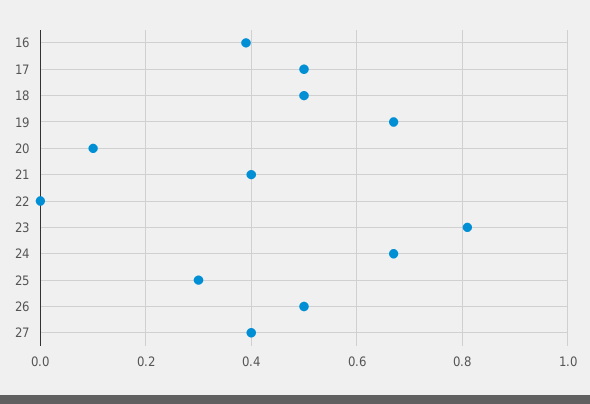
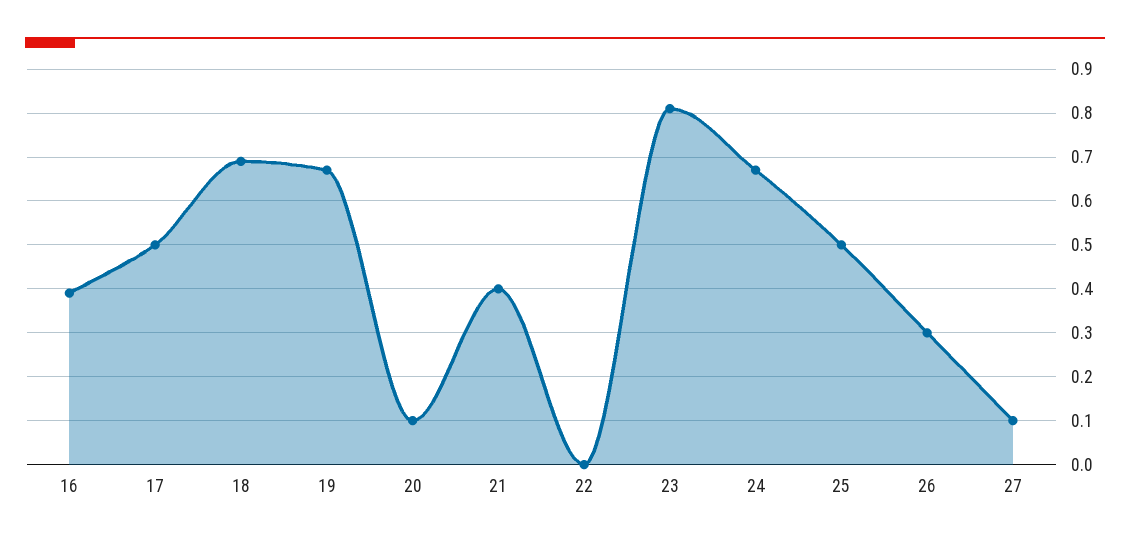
  {
    "16": 0.4,
    "17": 0.5,
-   "18": 0.5,
+   "18": 0.7,
    "19": 0.65,
    "20": 0.1,
    "21": 0.4,
    "22": 0,
    "23": 0.8,
    "24": 0.65,
-   "25": 0.3,
+   "25": 0.5,
-   "26": 0.5,
+   "26": 0.3,
-   "27": 0.4
+   "27": 0.1
  }

